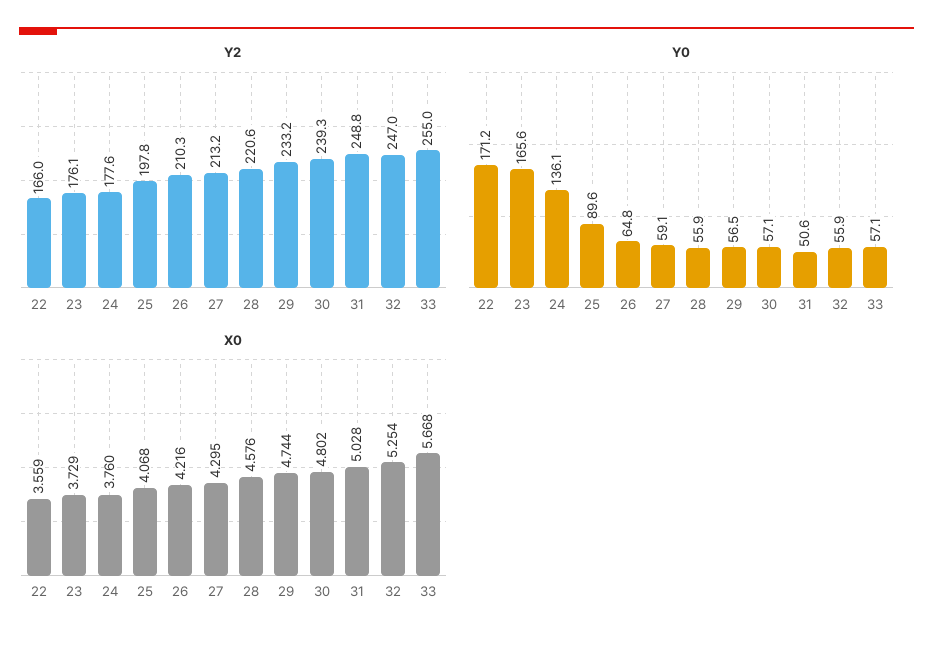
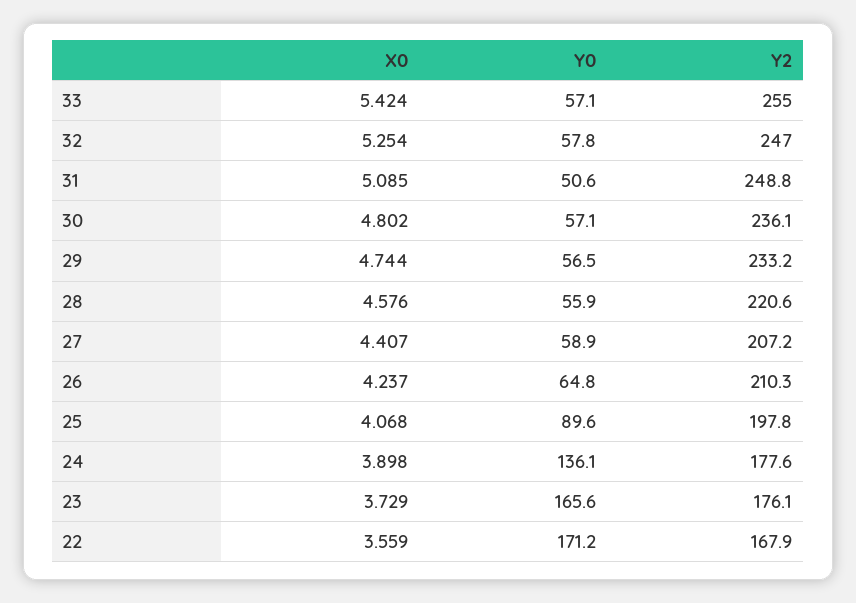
  {
    "Y2": {
-     "22": 166,
+     "22": 167.9,
      "23": 176.1,
      "24": 177.6,
      "25": 197.8,
      "26": 210.3,
-     "27": 213.2,
+     "27": 207.2,
      "28": 220.6,
      "29": 233.2,
-     "30": 239.3,
+     "30": 236.1,
      "31": 248.8,
      "32": 247,
      "33": 255
    },
    "Y0": {
      "22": 171.2,
      "23": 165.6,
      "24": 136.1,
      "25": 89.6,
      "26": 64.8,
-     "27": 59.1,
+     "27": 58.9,
      "28": 55.9,
      "29": 56.5,
      "30": 57.1,
      "31": 50.6,
-     "32": 55.9,
+     "32": 57.8,
      "33": 57.1
    },
    "X0": {
      "22": 3.559,
      "23": 3.729,
-     "24": 3.76,
+     "24": 3.898,
      "25": 4.068,
-     "26": 4.216,
+     "26": 4.237,
-     "27": 4.295,
+     "27": 4.407,
      "28": 4.576,
      "29": 4.744,
      "30": 4.802,
-     "31": 5.028,
+     "31": 5.085,
      "32": 5.254,
-     "33": 5.668
+     "33": 5.424
    }
  }

